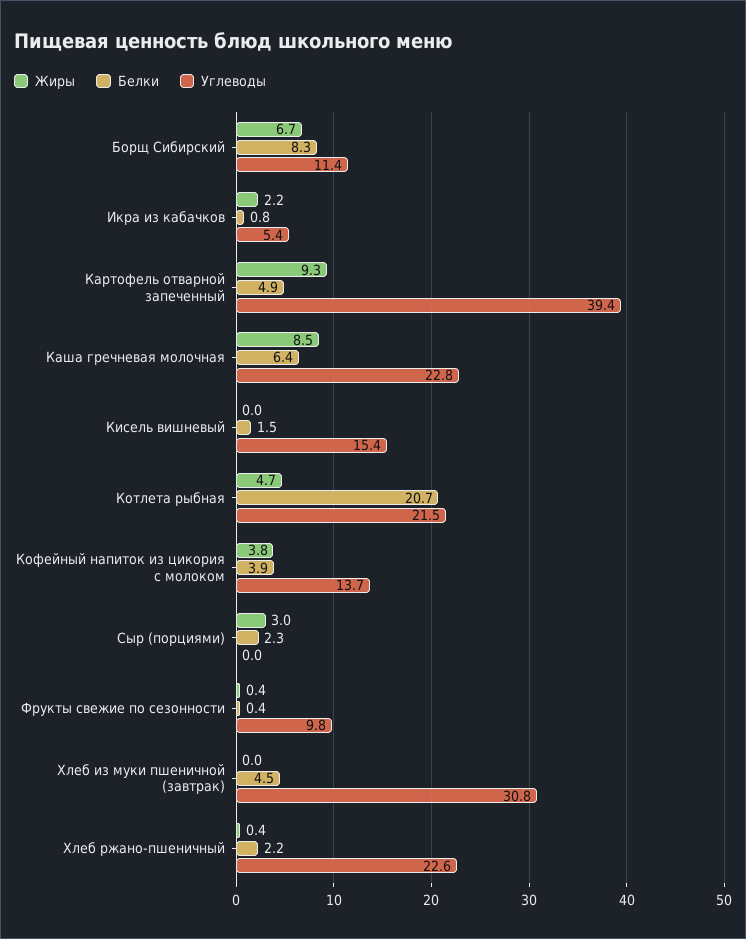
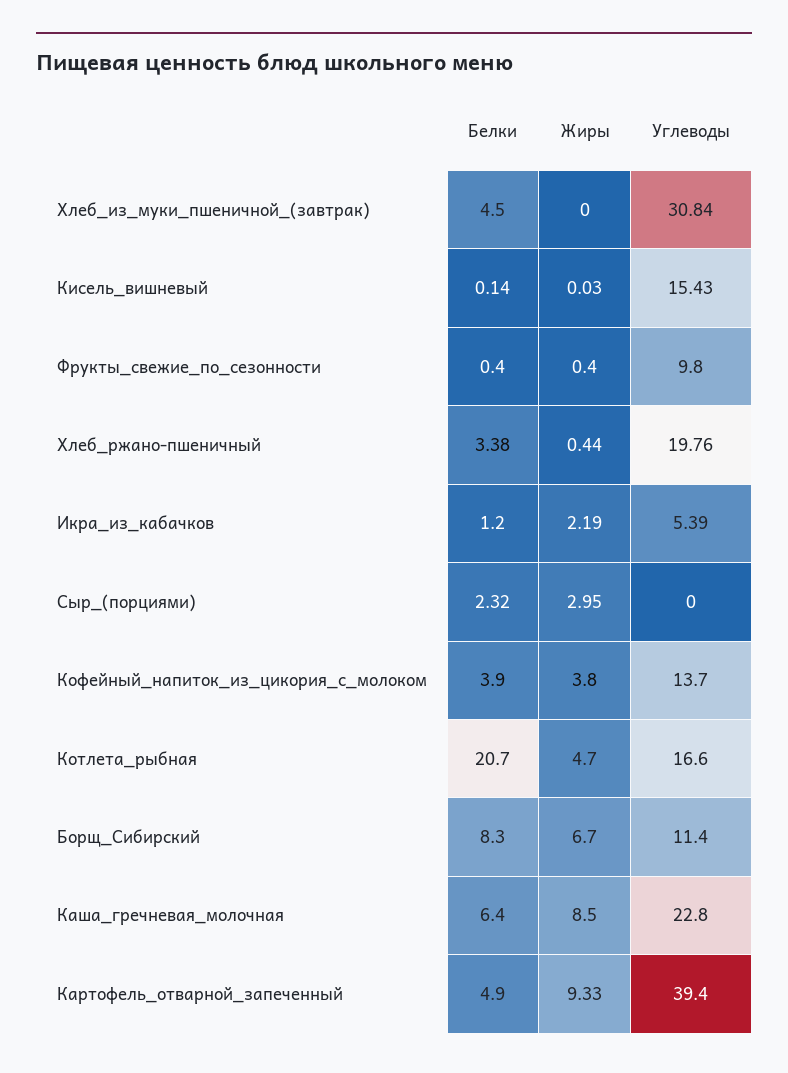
  {
    "Жиры": {
      "Борщ Сибирский": 6.7,
      "Икра из кабачков": 2.19,
      "Картофель отварной запеченный": 9.33,
      "Каша гречневая молочная": 8.5,
      "Кисель вишневый": 0.03,
      "Котлета рыбная": 4.7,
      "Кофейный напиток из цикория с молоком": 3.8,
      "Сыр (порциями)": 2.95,
      "Фрукты свежие по сезонности": 0.4,
      "Хлеб из муки пшеничной (завтрак)": 0,
      "Хлеб ржано-пшеничный": 0.44
    },
    "Белки": {
      "Борщ Сибирский": 8.3,
-     "Икра из кабачков": 0.8,
+     "Икра из кабачков": 1.2,
      "Картофель отварной запеченный": 4.9,
      "Каша гречневая молочная": 6.4,
-     "Кисель вишневый": 1.5,
+     "Кисель вишневый": 0.14,
      "Котлета рыбная": 20.7,
      "Кофейный напиток из цикория с молоком": 3.9,
      "Сыр (порциями)": 2.32,
      "Фрукты свежие по сезонности": 0.4,
      "Хлеб из муки пшеничной (завтрак)": 4.5,
-     "Хлеб ржано-пшеничный": 2.2
+     "Хлеб ржано-пшеничный": 3.38
    },
    "Углеводы": {
      "Борщ Сибирский": 11.4,
      "Икра из кабачков": 5.39,
      "Картофель отварной запеченный": 39.4,
      "Каша гречневая молочная": 22.8,
      "Кисель вишневый": 15.43,
-     "Котлета рыбная": 21.5,
+     "Котлета рыбная": 16.6,
      "Кофейный напиток из цикория с молоком": 13.7,
      "Сыр (порциями)": 0,
      "Фрукты свежие по сезонности": 9.8,
      "Хлеб из муки пшеничной (завтрак)": 30.84,
-     "Хлеб ржано-пшеничный": 22.6
+     "Хлеб ржано-пшеничный": 19.76
    }
  }

